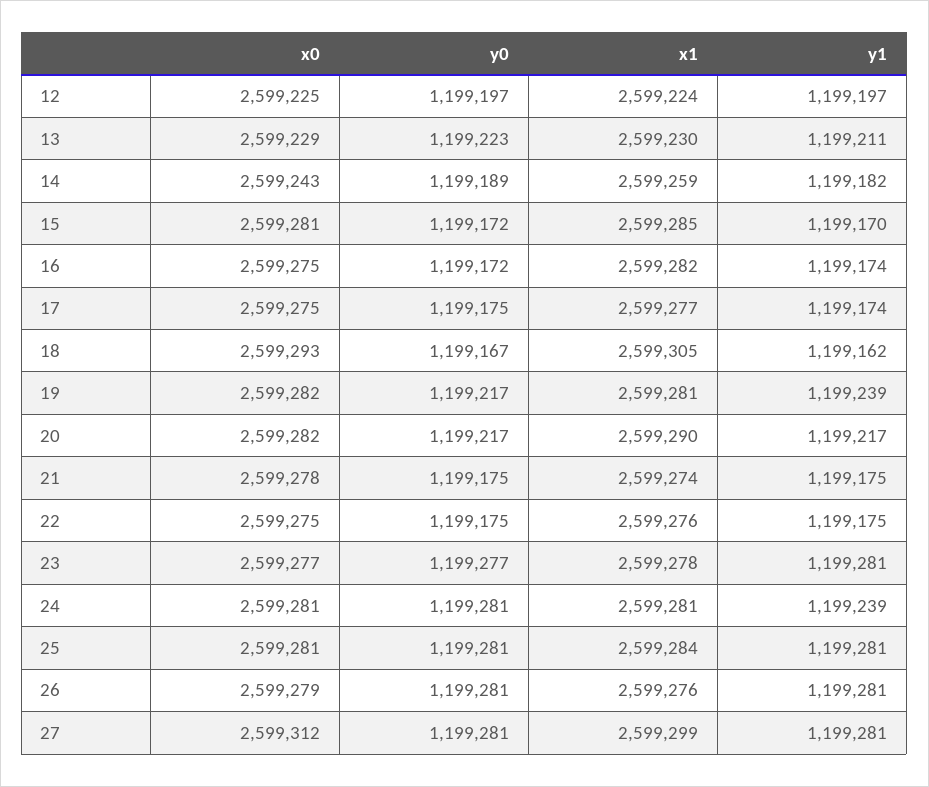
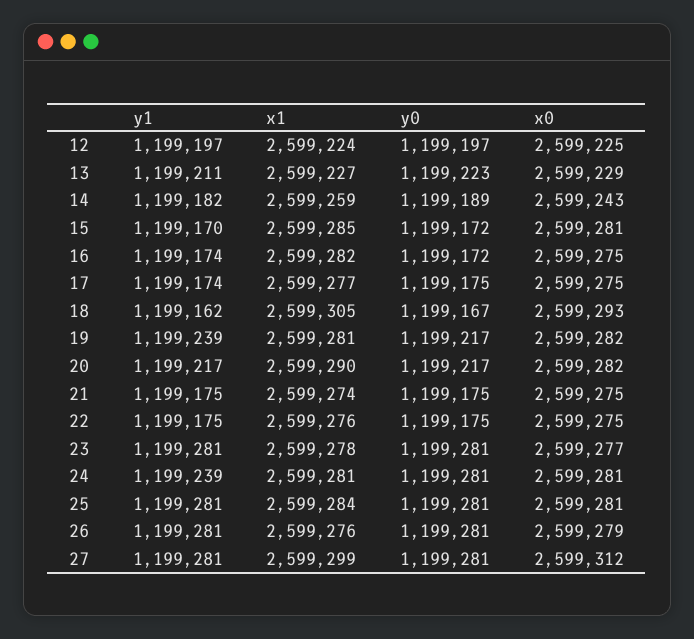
  {
    "x0": {
      "12": 2599225,
      "13": 2599229,
      "14": 2599243,
      "15": 2599281,
      "16": 2599275,
      "17": 2599275,
      "18": 2599293,
      "19": 2599282,
      "20": 2599282,
-     "21": 2599278,
+     "21": 2599275,
      "22": 2599275,
      "23": 2599277,
      "24": 2599281,
      "25": 2599281,
      "26": 2599279,
      "27": 2599312
    },
    "y0": {
      "12": 1199197,
      "13": 1199223,
      "14": 1199189,
      "15": 1199172,
      "16": 1199172,
      "17": 1199175,
      "18": 1199167,
      "19": 1199217,
      "20": 1199217,
      "21": 1199175,
      "22": 1199175,
-     "23": 1199277,
+     "23": 1199281,
      "24": 1199281,
      "25": 1199281,
      "26": 1199281,
      "27": 1199281
    },
    "x1": {
      "12": 2599224,
-     "13": 2599230,
+     "13": 2599227,
      "14": 2599259,
      "15": 2599285,
      "16": 2599282,
      "17": 2599277,
      "18": 2599305,
      "19": 2599281,
      "20": 2599290,
      "21": 2599274,
      "22": 2599276,
      "23": 2599278,
      "24": 2599281,
      "25": 2599284,
      "26": 2599276,
      "27": 2599299
    },
    "y1": {
      "12": 1199197,
      "13": 1199211,
      "14": 1199182,
      "15": 1199170,
      "16": 1199174,
      "17": 1199174,
      "18": 1199162,
      "19": 1199239,
      "20": 1199217,
      "21": 1199175,
      "22": 1199175,
      "23": 1199281,
      "24": 1199239,
      "25": 1199281,
      "26": 1199281,
      "27": 1199281
    }
  }

